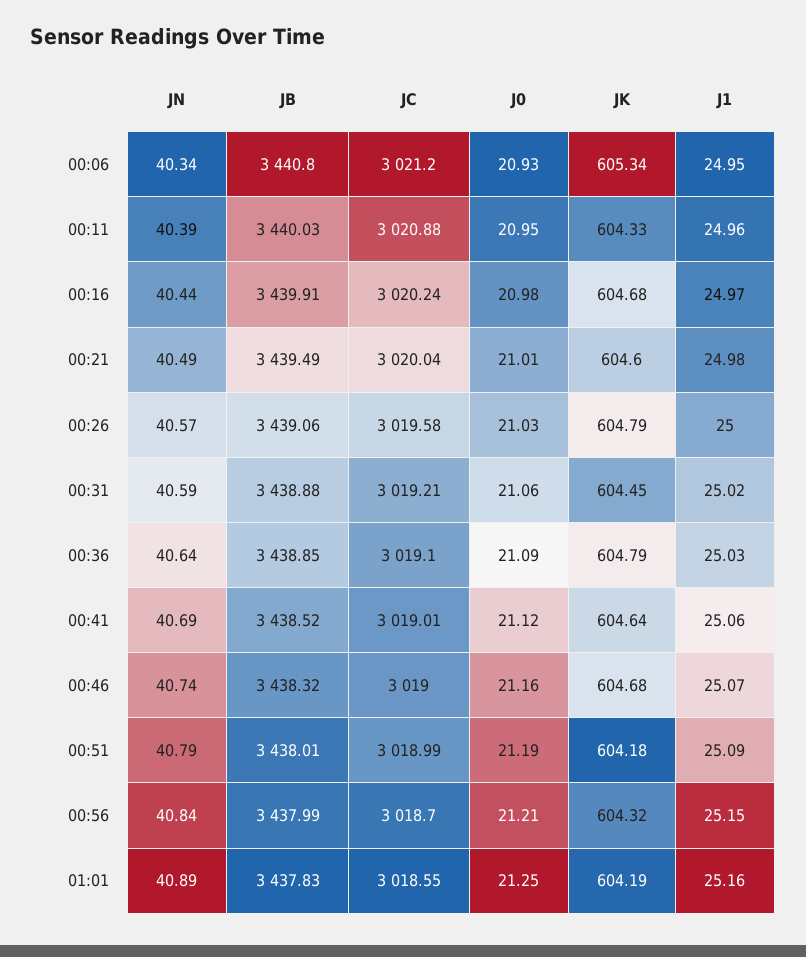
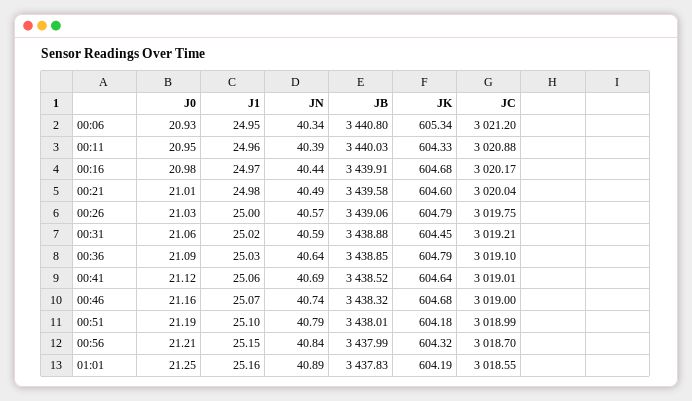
  {
    "JN": {
      "00:06": 40.34,
      "00:11": 40.39,
      "00:16": 40.44,
      "00:21": 40.49,
      "00:26": 40.57,
      "00:31": 40.59,
      "00:36": 40.64,
      "00:41": 40.69,
      "00:46": 40.74,
      "00:51": 40.79,
      "00:56": 40.84,
      "01:01": 40.89
    },
    "JB": {
      "00:06": 3440.8,
      "00:11": 3440.03,
      "00:16": 3439.91,
-     "00:21": 3439.49,
+     "00:21": 3439.58,
      "00:26": 3439.06,
      "00:31": 3438.88,
      "00:36": 3438.85,
      "00:41": 3438.52,
      "00:46": 3438.32,
      "00:51": 3438.01,
      "00:56": 3437.99,
      "01:01": 3437.83
    },
    "JC": {
      "00:06": 3021.2,
      "00:11": 3020.88,
-     "00:16": 3020.24,
+     "00:16": 3020.17,
      "00:21": 3020.04,
-     "00:26": 3019.58,
+     "00:26": 3019.75,
      "00:31": 3019.21,
      "00:36": 3019.1,
      "00:41": 3019.01,
      "00:46": 3019,
      "00:51": 3018.99,
      "00:56": 3018.7,
      "01:01": 3018.55
    },
    "J0": {
      "00:06": 20.93,
      "00:11": 20.95,
      "00:16": 20.98,
      "00:21": 21.01,
      "00:26": 21.03,
      "00:31": 21.06,
      "00:36": 21.09,
      "00:41": 21.12,
      "00:46": 21.16,
      "00:51": 21.19,
      "00:56": 21.21,
      "01:01": 21.25
    },
    "JK": {
      "00:06": 605.34,
      "00:11": 604.33,
      "00:16": 604.68,
      "00:21": 604.6,
      "00:26": 604.79,
      "00:31": 604.45,
      "00:36": 604.79,
      "00:41": 604.64,
      "00:46": 604.68,
      "00:51": 604.18,
      "00:56": 604.32,
      "01:01": 604.19
    },
    "J1": {
      "00:06": 24.95,
      "00:11": 24.96,
      "00:16": 24.97,
      "00:21": 24.98,
      "00:26": 25,
      "00:31": 25.02,
      "00:36": 25.03,
      "00:41": 25.06,
      "00:46": 25.07,
-     "00:51": 25.09,
+     "00:51": 25.1,
      "00:56": 25.15,
      "01:01": 25.16
    }
  }

